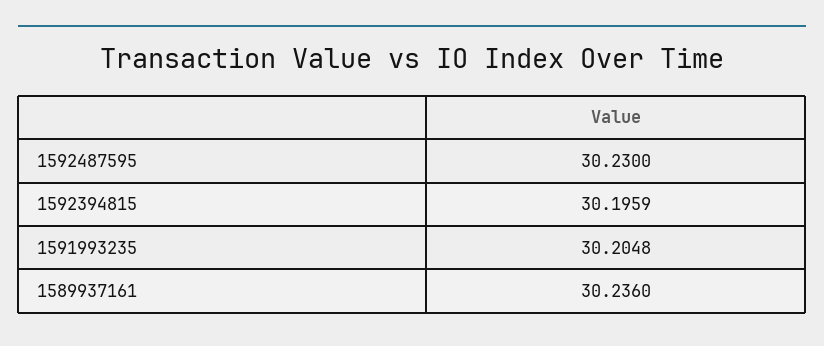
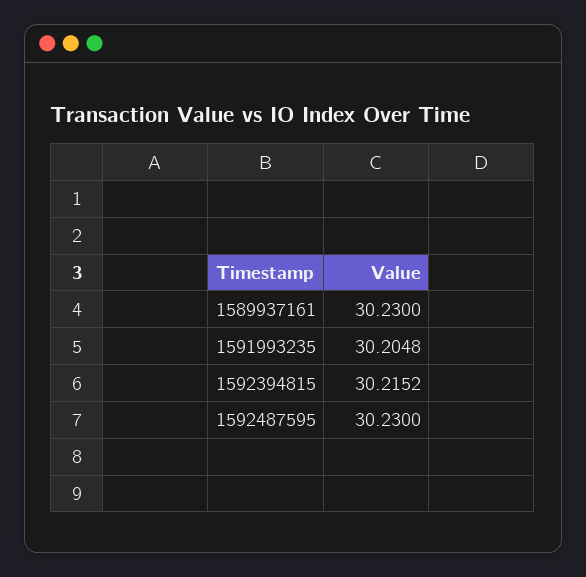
  {
    "1592487595": 30.23,
-   "1592394815": 30.1959,
+   "1592394815": 30.2152,
    "1591993235": 30.2048,
-   "1589937161": 30.236
+   "1589937161": 30.23
  }

